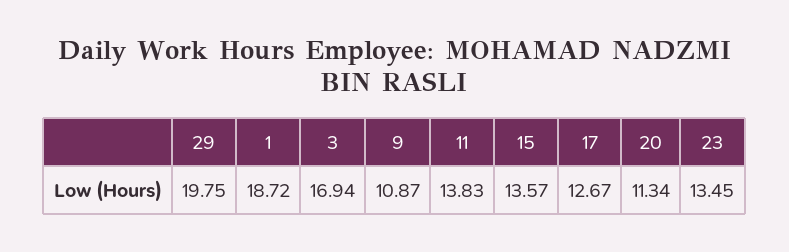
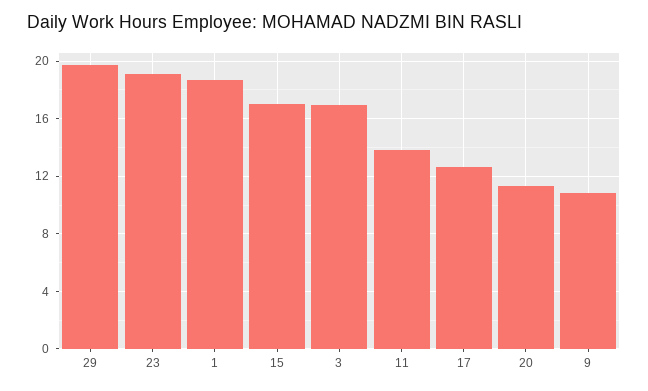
  {
    "29": 19.75,
    "1": 18.72,
    "3": 16.94,
    "9": 10.87,
    "11": 13.83,
-   "15": 13.57,
+   "15": 17,
    "17": 12.67,
    "20": 11.34,
-   "23": 13.45
+   "23": 19
  }

